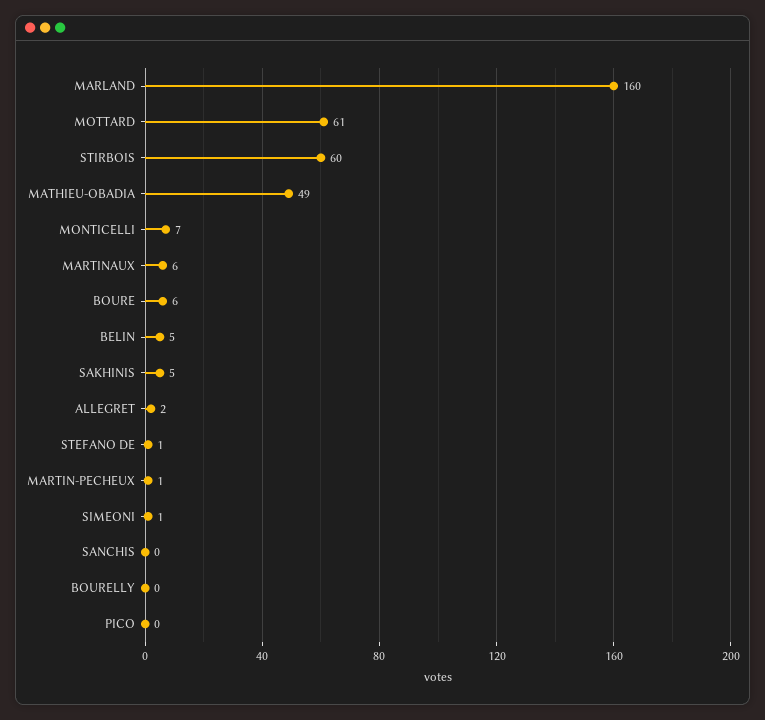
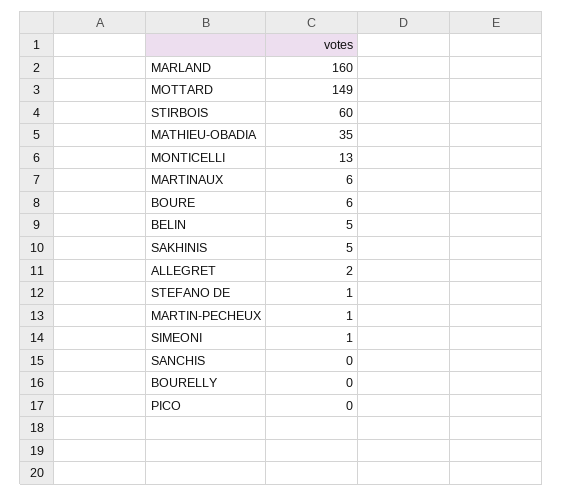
  {
    "MARLAND": 160,
-   "MOTTARD": 61,
+   "MOTTARD": 149,
    "STIRBOIS": 60,
-   "MATHIEU-OBADIA": 49,
+   "MATHIEU-OBADIA": 35,
-   "MONTICELLI": 7,
+   "MONTICELLI": 13,
    "MARTINAUX": 6,
    "BOURE": 6,
    "BELIN": 5,
    "SAKHINIS": 5,
    "ALLEGRET": 2,
    "STEFANO DE": 1,
    "MARTIN-PECHEUX": 1,
    "SIMEONI": 1,
    "SANCHIS": 0,
    "BOURELLY": 0,
    "PICO": 0
  }

